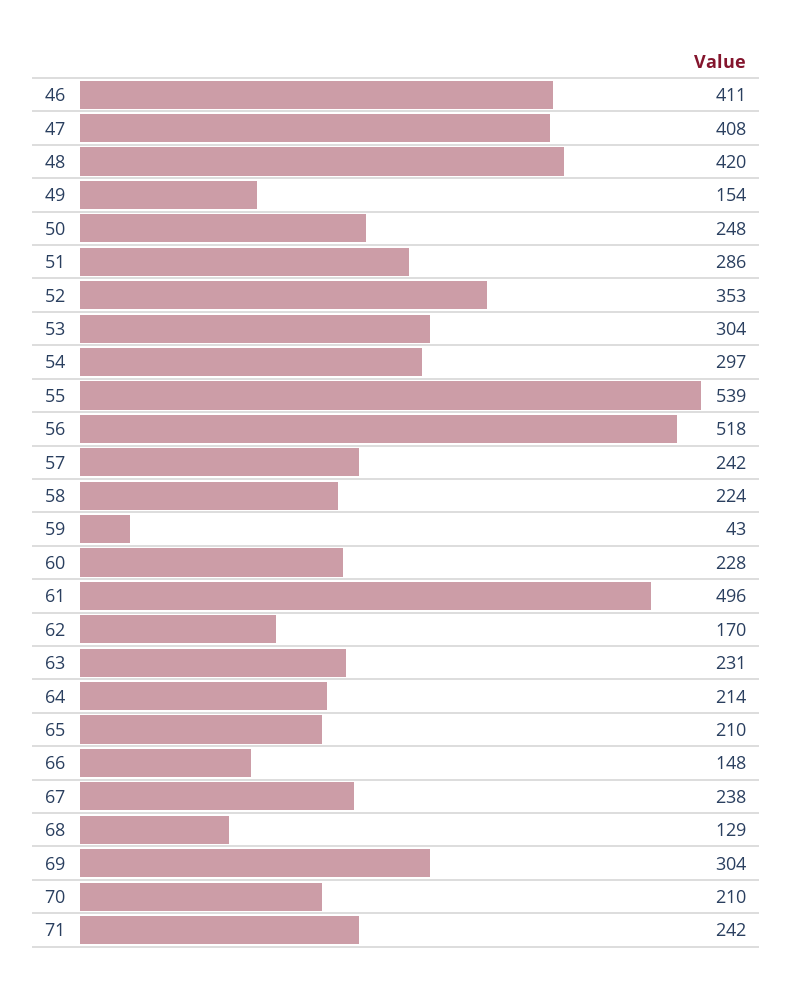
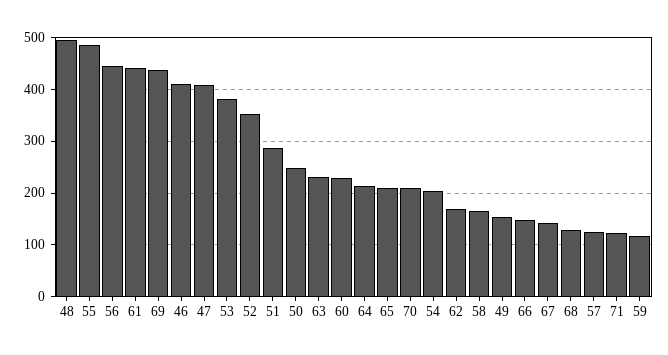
  {
    "46": 411,
    "47": 408,
-   "48": 420,
+   "48": 500,
    "49": 154,
    "50": 248,
    "51": 286,
    "52": 353,
-   "53": 304,
+   "53": 380,
-   "54": 297,
+   "54": 200,
-   "55": 539,
+   "55": 480,
-   "56": 518,
+   "56": 440,
-   "57": 242,
+   "57": 120,
-   "58": 224,
+   "58": 160,
-   "59": 43,
+   "59": 120,
    "60": 228,
-   "61": 496,
+   "61": 440,
    "62": 170,
    "63": 231,
    "64": 214,
    "65": 210,
    "66": 148,
-   "67": 238,
+   "67": 140,
    "68": 129,
-   "69": 304,
+   "69": 440,
    "70": 210,
-   "71": 242
+   "71": 120
  }

